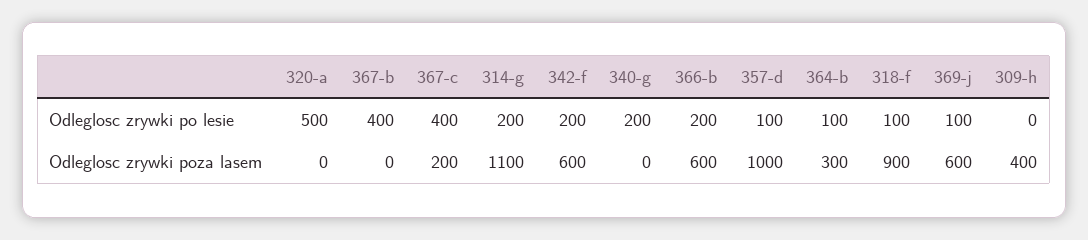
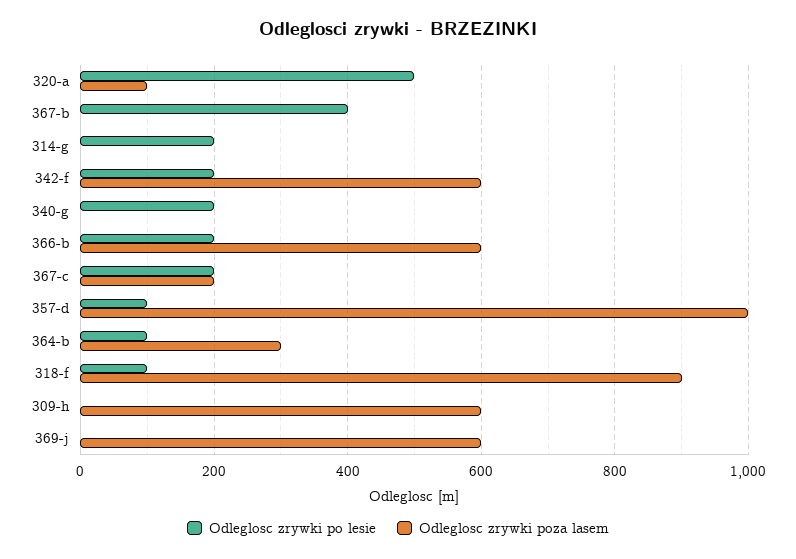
  {
    "Odleglosc zrywki po lesie": {
      "320-a": 500,
      "367-b": 400,
-     "367-c": 400,
+     "367-c": 200,
      "314-g": 200,
      "342-f": 200,
      "340-g": 200,
      "366-b": 200,
      "357-d": 100,
      "364-b": 100,
      "318-f": 100,
-     "369-j": 100,
+     "369-j": 0,
      "309-h": 0
    },
    "Odleglosc zrywki poza lasem": {
-     "320-a": 0,
+     "320-a": 100,
      "367-b": 0,
      "367-c": 200,
-     "314-g": 1100,
+     "314-g": 0,
      "342-f": 600,
      "340-g": 0,
      "366-b": 600,
      "357-d": 1000,
      "364-b": 300,
      "318-f": 900,
      "369-j": 600,
-     "309-h": 400
+     "309-h": 600
    }
  }

